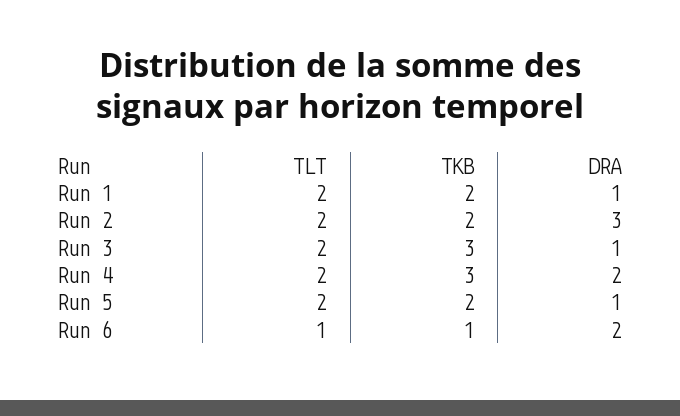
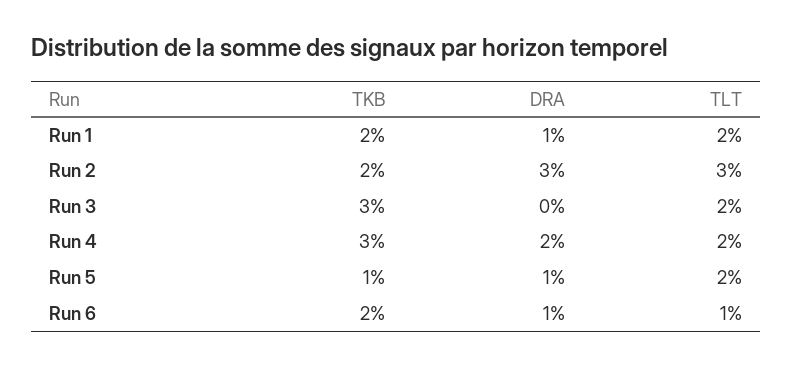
  {
    "TLT": {
      "Run 1": 2,
-     "Run 2": 2,
+     "Run 2": 3,
      "Run 3": 2,
      "Run 4": 2,
      "Run 5": 2,
      "Run 6": 1
    },
    "TKB": {
      "Run 1": 2,
      "Run 2": 2,
      "Run 3": 3,
      "Run 4": 3,
-     "Run 5": 2,
+     "Run 5": 1,
-     "Run 6": 1
+     "Run 6": 2
    },
    "DRA": {
      "Run 1": 1,
      "Run 2": 3,
-     "Run 3": 1,
+     "Run 3": 0,
      "Run 4": 2,
      "Run 5": 1,
-     "Run 6": 2
+     "Run 6": 1
    }
  }

